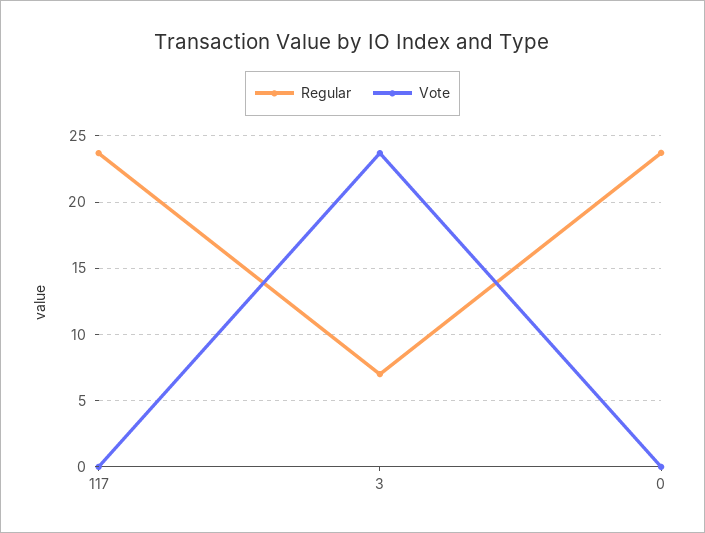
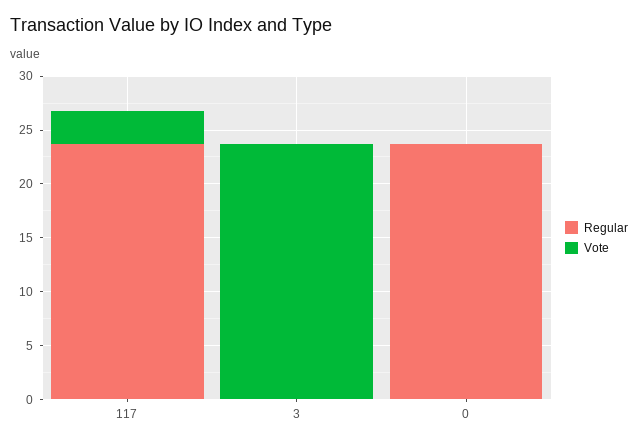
  {
    "Regular": {
      "117": 23.5,
-     "3": 7,
+     "3": 0,
      "0": 23.5
    },
    "Vote": {
-     "117": 0,
+     "117": 3,
      "3": 23.5,
      "0": 0
    }
  }

